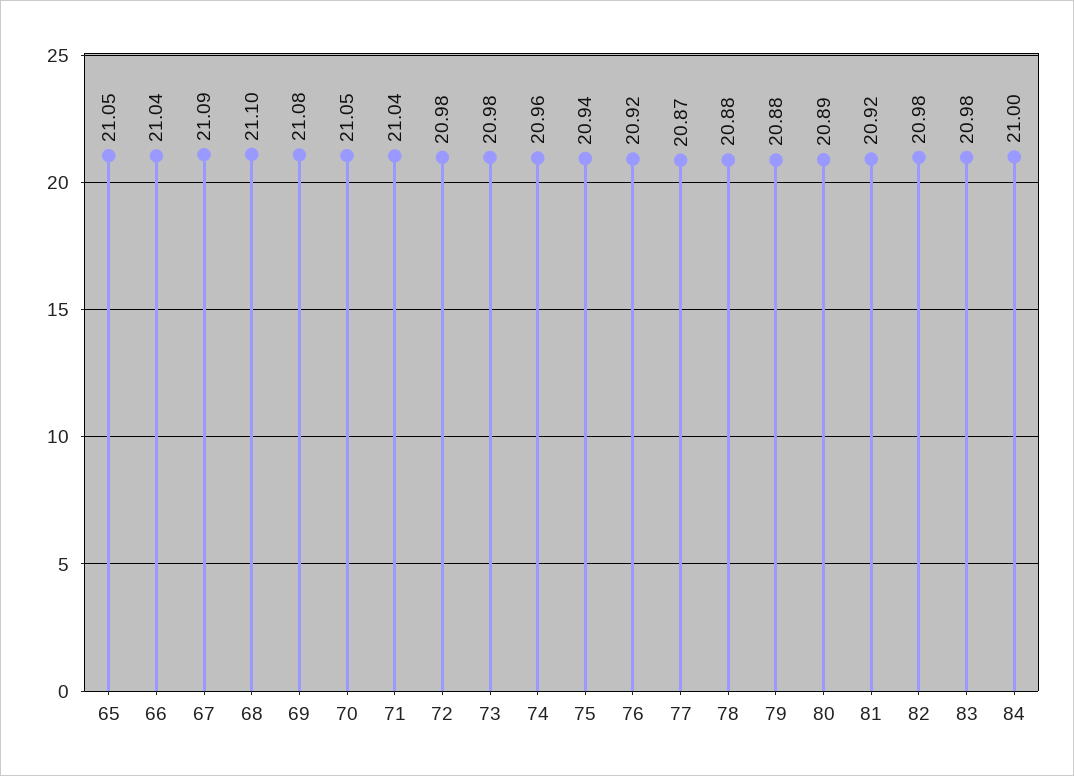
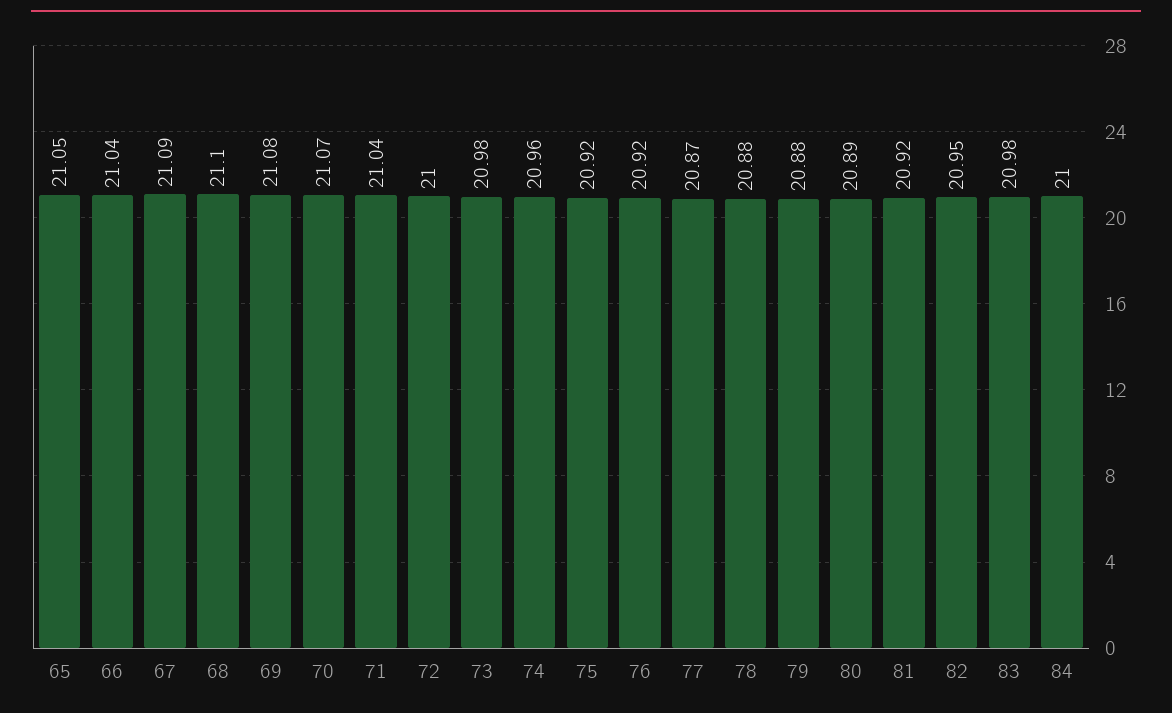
  {
    "65": 21.05,
    "66": 21.04,
    "67": 21.09,
    "68": 21.1,
    "69": 21.08,
-   "70": 21.05,
+   "70": 21.07,
    "71": 21.04,
-   "72": 20.98,
+   "72": 21,
    "73": 20.98,
    "74": 20.96,
-   "75": 20.94,
+   "75": 20.92,
    "76": 20.92,
    "77": 20.87,
    "78": 20.88,
    "79": 20.88,
    "80": 20.89,
    "81": 20.92,
-   "82": 20.98,
+   "82": 20.95,
    "83": 20.98,
    "84": 21
  }

